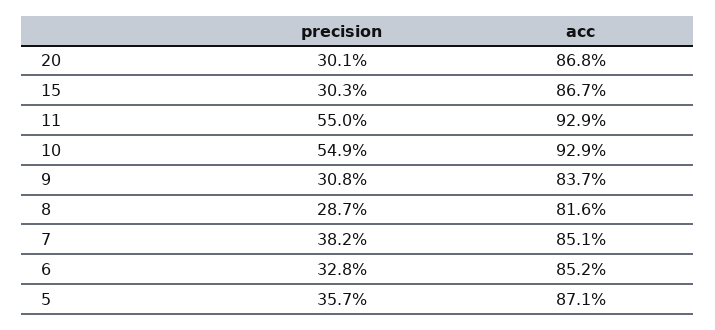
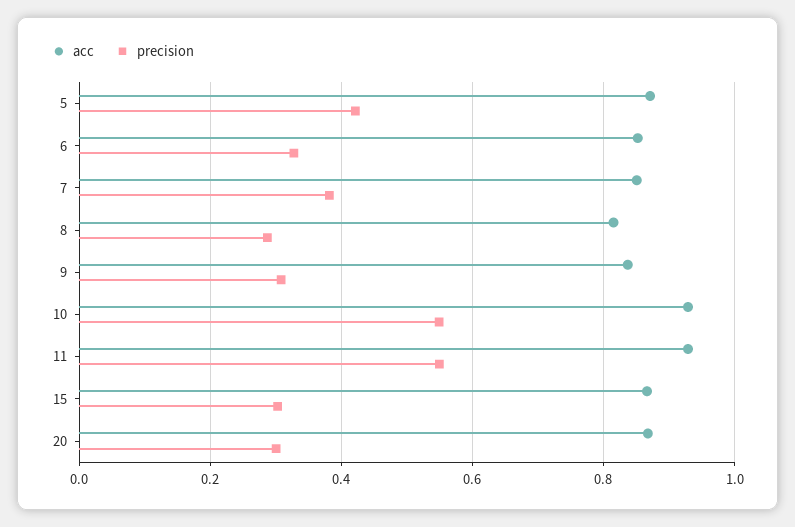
  {
    "precision": {
      "20": 0.301,
      "15": 0.303,
      "11": 0.55,
      "10": 0.549,
      "9": 0.308,
      "8": 0.287,
      "7": 0.382,
      "6": 0.328,
-     "5": 0.357
+     "5": 0.42
    },
    "acc": {
      "20": 0.868,
      "15": 0.867,
      "11": 0.929,
      "10": 0.929,
      "9": 0.837,
      "8": 0.816,
      "7": 0.851,
      "6": 0.852,
      "5": 0.871
    }
  }

